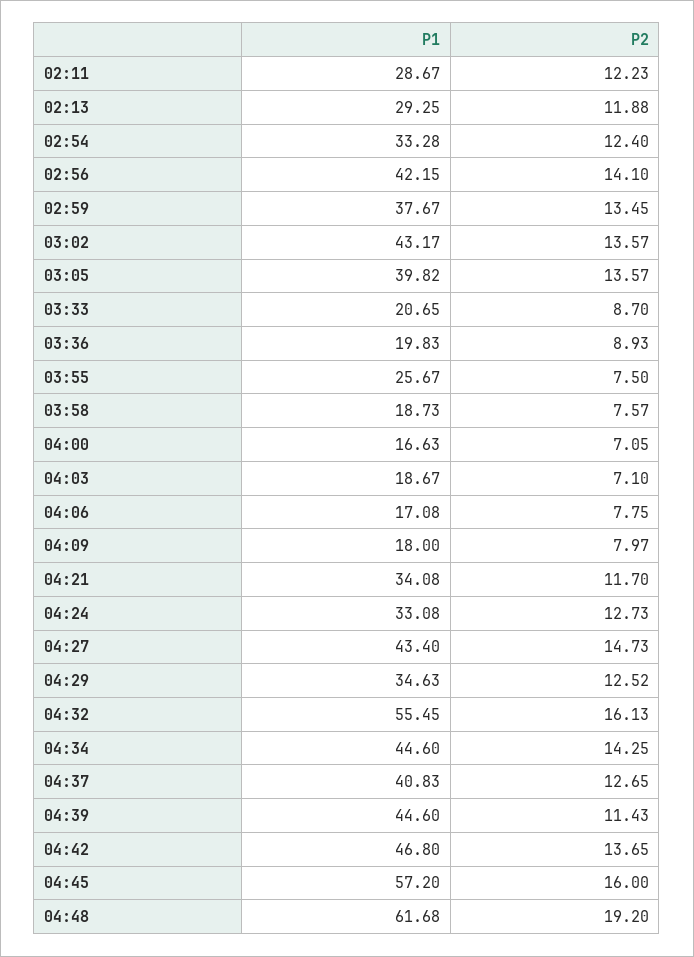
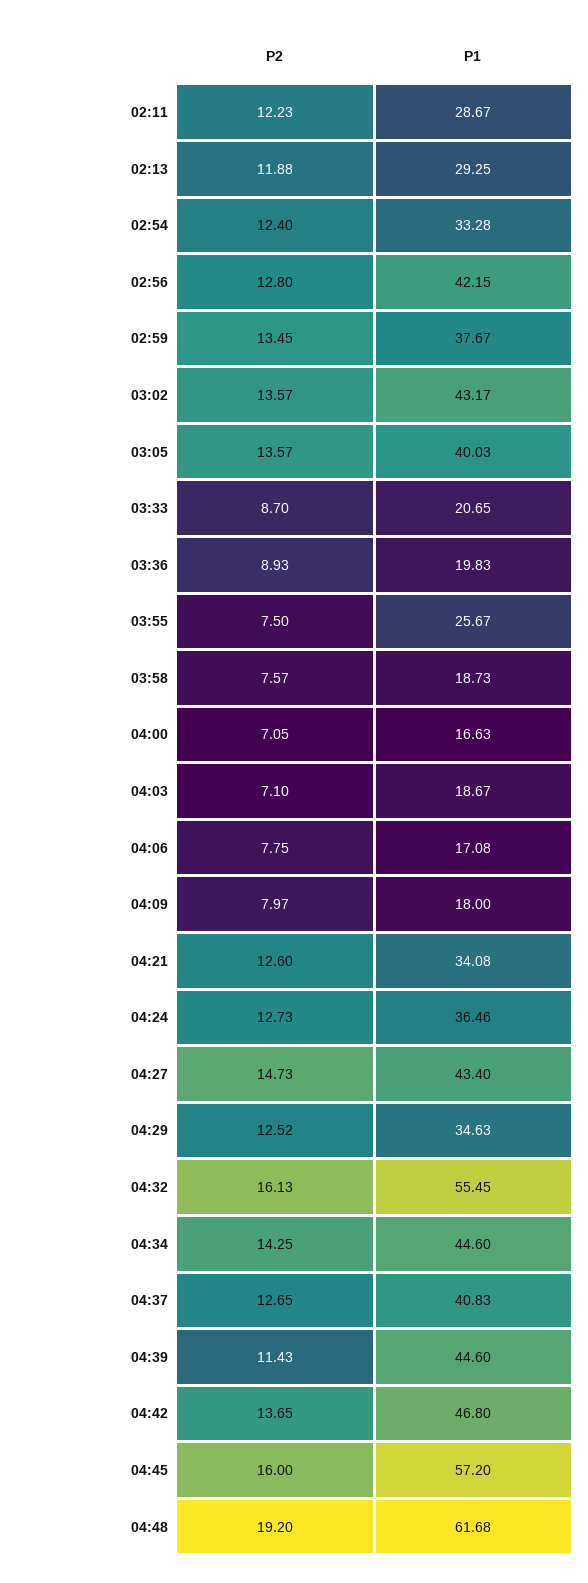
  {
    "P1": {
      "02:11": 28.67,
      "02:13": 29.25,
      "02:54": 33.28,
      "02:56": 42.15,
      "02:59": 37.67,
      "03:02": 43.17,
-     "03:05": 39.82,
+     "03:05": 40.03,
      "03:33": 20.65,
      "03:36": 19.83,
      "03:55": 25.67,
      "03:58": 18.73,
      "04:00": 16.63,
      "04:03": 18.67,
      "04:06": 17.08,
      "04:09": 18,
      "04:21": 34.08,
-     "04:24": 33.08,
+     "04:24": 36.46,
      "04:27": 43.4,
      "04:29": 34.63,
      "04:32": 55.45,
      "04:34": 44.6,
      "04:37": 40.83,
      "04:39": 44.6,
      "04:42": 46.8,
      "04:45": 57.2,
      "04:48": 61.68
    },
    "P2": {
      "02:11": 12.23,
      "02:13": 11.88,
      "02:54": 12.4,
-     "02:56": 14.1,
+     "02:56": 12.8,
      "02:59": 13.45,
      "03:02": 13.57,
      "03:05": 13.57,
      "03:33": 8.7,
      "03:36": 8.93,
      "03:55": 7.5,
      "03:58": 7.57,
      "04:00": 7.05,
      "04:03": 7.1,
      "04:06": 7.75,
      "04:09": 7.97,
-     "04:21": 11.7,
+     "04:21": 12.6,
      "04:24": 12.73,
      "04:27": 14.73,
      "04:29": 12.52,
      "04:32": 16.13,
      "04:34": 14.25,
      "04:37": 12.65,
      "04:39": 11.43,
      "04:42": 13.65,
      "04:45": 16,
      "04:48": 19.2
    }
  }

